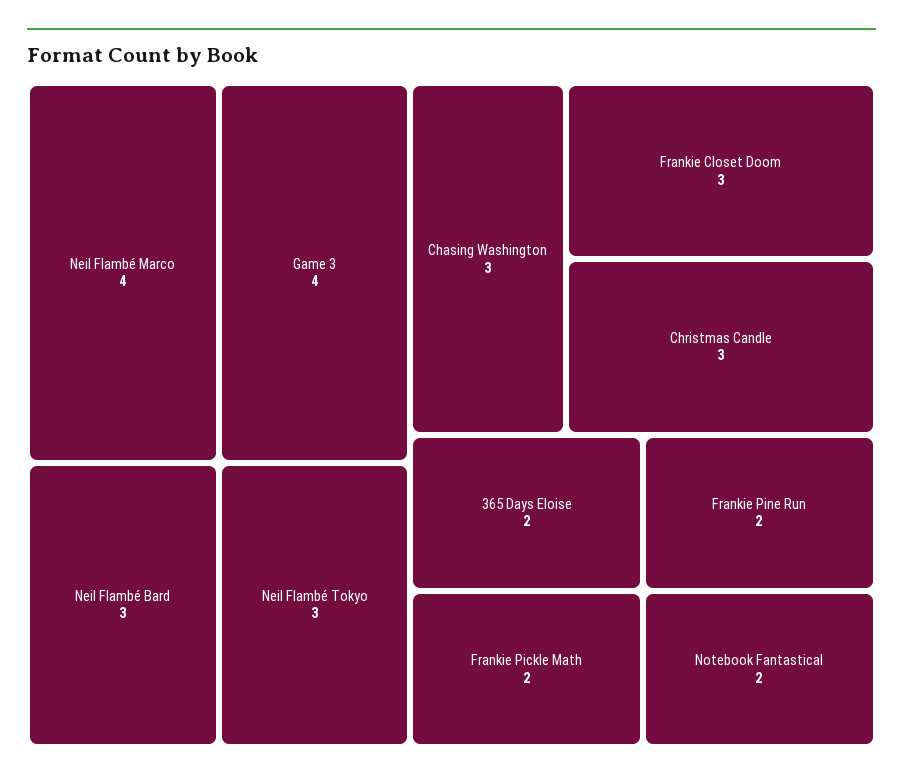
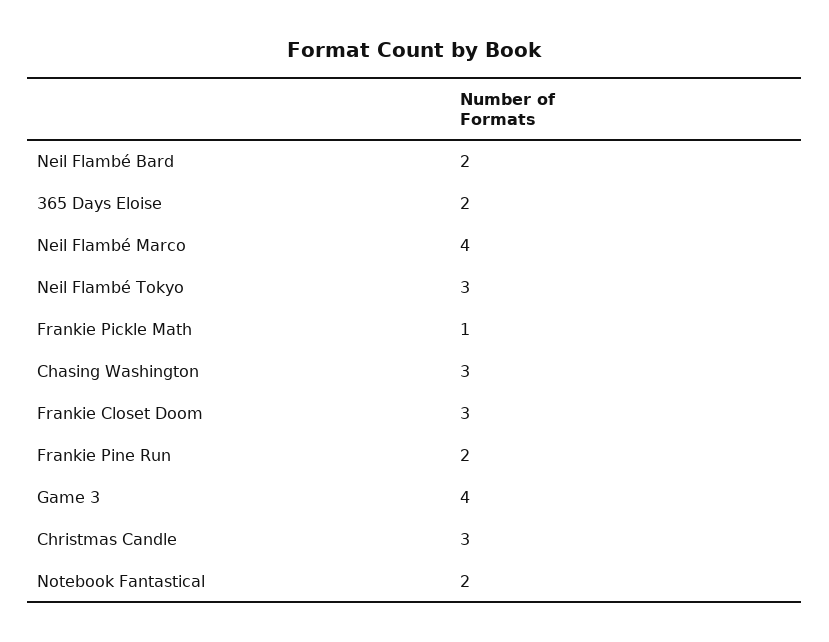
  {
    "Neil Flambé Marco": 4,
    "Game 3": 4,
-   "Neil Flambé Bard": 3,
+   "Neil Flambé Bard": 2,
    "Neil Flambé Tokyo": 3,
    "Chasing Washington": 3,
    "Frankie Closet Doom": 3,
    "Christmas Candle": 3,
    "365 Days Eloise": 2,
-   "Frankie Pickle Math": 2,
+   "Frankie Pickle Math": 1,
    "Frankie Pine Run": 2,
    "Notebook Fantastical": 2
  }

